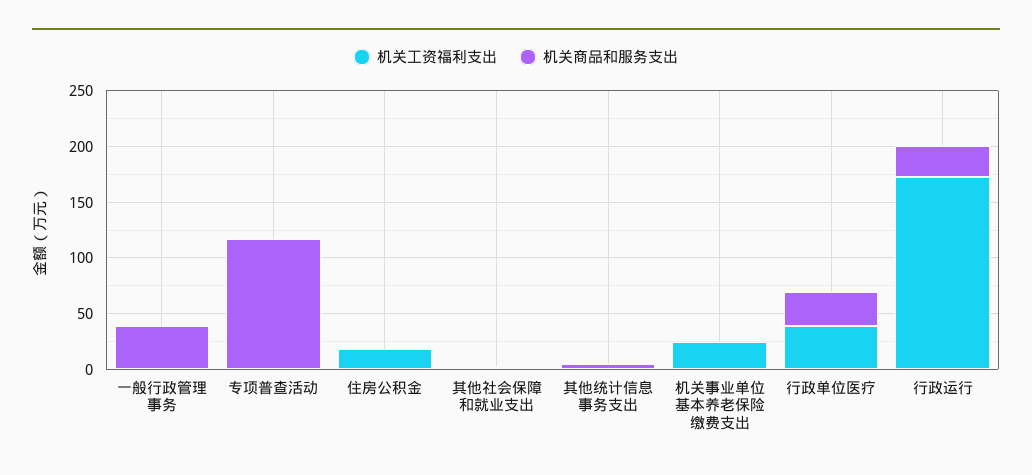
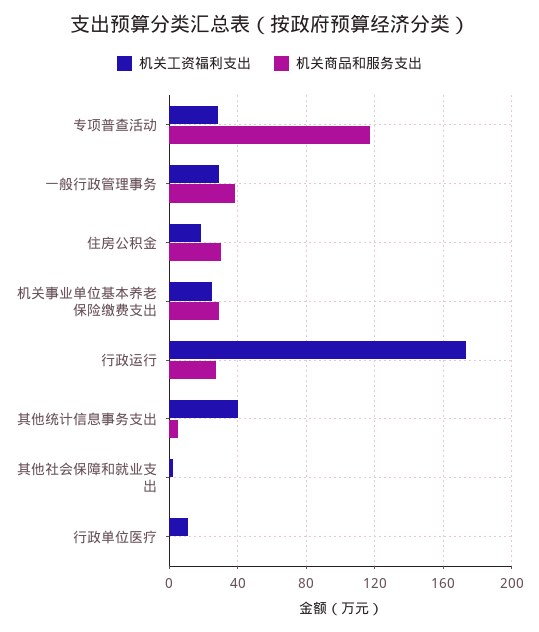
  {
    "机关工资福利支出": {
-     "一般行政管理事务": 0,
+     "一般行政管理事务": 30,
-     "专项普查活动": 0,
+     "专项普查活动": 30,
      "住房公积金": 20,
      "其他社会保障和就业支出": 0,
-     "其他统计信息事务支出": 0,
+     "其他统计信息事务支出": 40,
      "机关事业单位基本养老保险缴费支出": 25,
-     "行政单位医疗": 40,
+     "行政单位医疗": 10,
      "行政运行": 175
    },
    "机关商品和服务支出": {
      "一般行政管理事务": 40,
      "专项普查活动": 115,
-     "住房公积金": 0,
+     "住房公积金": 30,
      "其他社会保障和就业支出": 0,
      "其他统计信息事务支出": 5,
-     "机关事业单位基本养老保险缴费支出": 0,
+     "机关事业单位基本养老保险缴费支出": 30,
-     "行政单位医疗": 30,
+     "行政单位医疗": 0,
      "行政运行": 25
    }
  }

